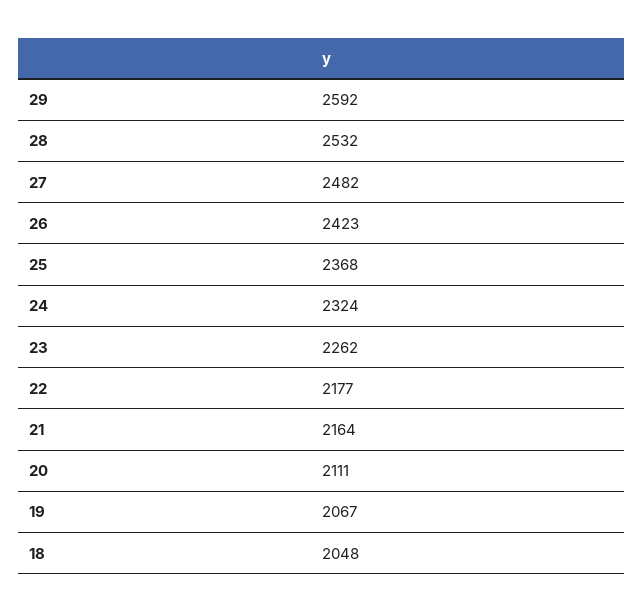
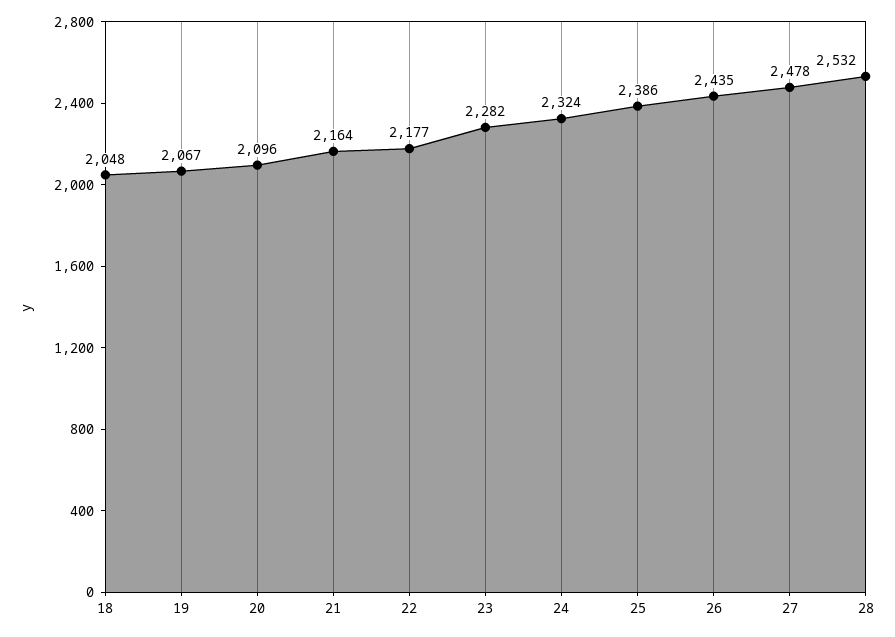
  {
-   "29": 2592,
    "28": 2532,
-   "27": 2482,
+   "27": 2478,
-   "26": 2423,
+   "26": 2435,
-   "25": 2368,
+   "25": 2386,
    "24": 2324,
-   "23": 2262,
+   "23": 2282,
    "22": 2177,
    "21": 2164,
-   "20": 2111,
+   "20": 2096,
    "19": 2067,
    "18": 2048
  }

